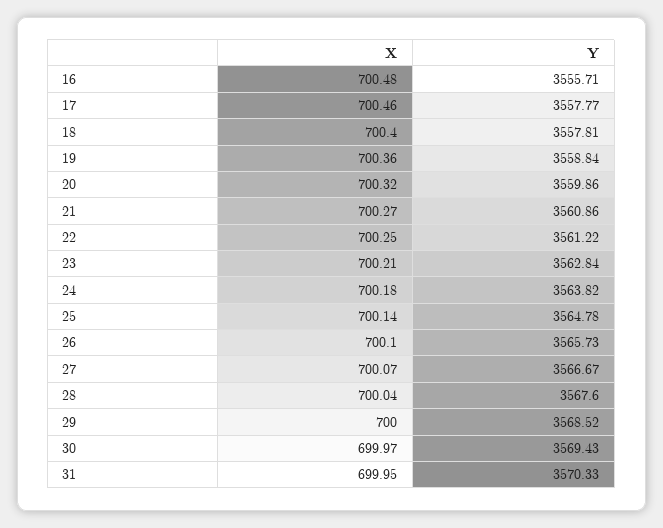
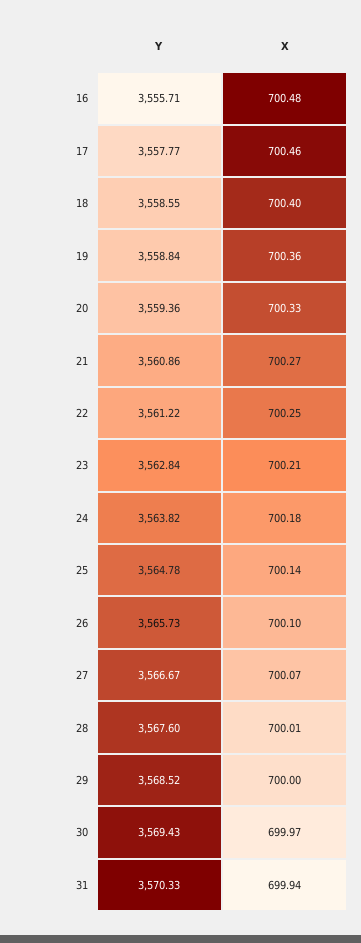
  {
    "X": {
      "16": 700.48,
      "17": 700.46,
      "18": 700.4,
      "19": 700.36,
-     "20": 700.32,
+     "20": 700.33,
      "21": 700.27,
      "22": 700.25,
      "23": 700.21,
      "24": 700.18,
      "25": 700.14,
      "26": 700.1,
      "27": 700.07,
-     "28": 700.04,
+     "28": 700.01,
      "29": 700,
      "30": 699.97,
-     "31": 699.95
+     "31": 699.94
    },
    "Y": {
      "16": 3555.71,
      "17": 3557.77,
-     "18": 3557.81,
+     "18": 3558.55,
      "19": 3558.84,
-     "20": 3559.86,
+     "20": 3559.36,
      "21": 3560.86,
      "22": 3561.22,
      "23": 3562.84,
      "24": 3563.82,
      "25": 3564.78,
      "26": 3565.73,
      "27": 3566.67,
      "28": 3567.6,
      "29": 3568.52,
      "30": 3569.43,
      "31": 3570.33
    }
  }

